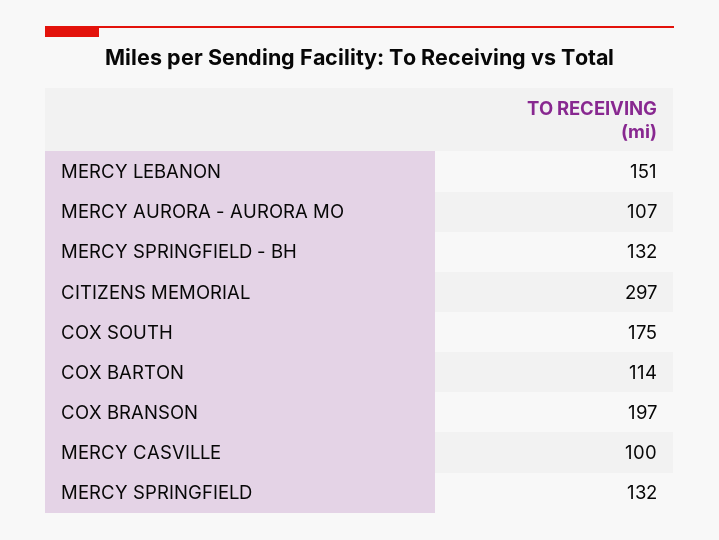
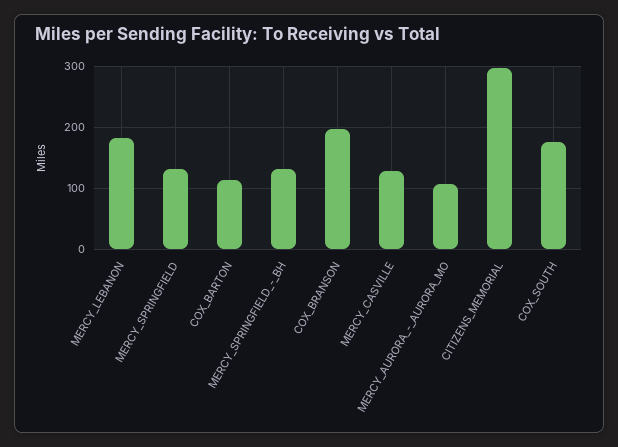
  {
-   "MERCY LEBANON": 151,
+   "MERCY LEBANON": 180,
    "MERCY AURORA - AURORA MO": 107,
    "MERCY SPRINGFIELD - BH": 132,
    "CITIZENS MEMORIAL": 297,
    "COX SOUTH": 175,
    "COX BARTON": 114,
    "COX BRANSON": 197,
-   "MERCY CASVILLE": 100,
+   "MERCY CASVILLE": 130,
    "MERCY SPRINGFIELD": 132
  }

